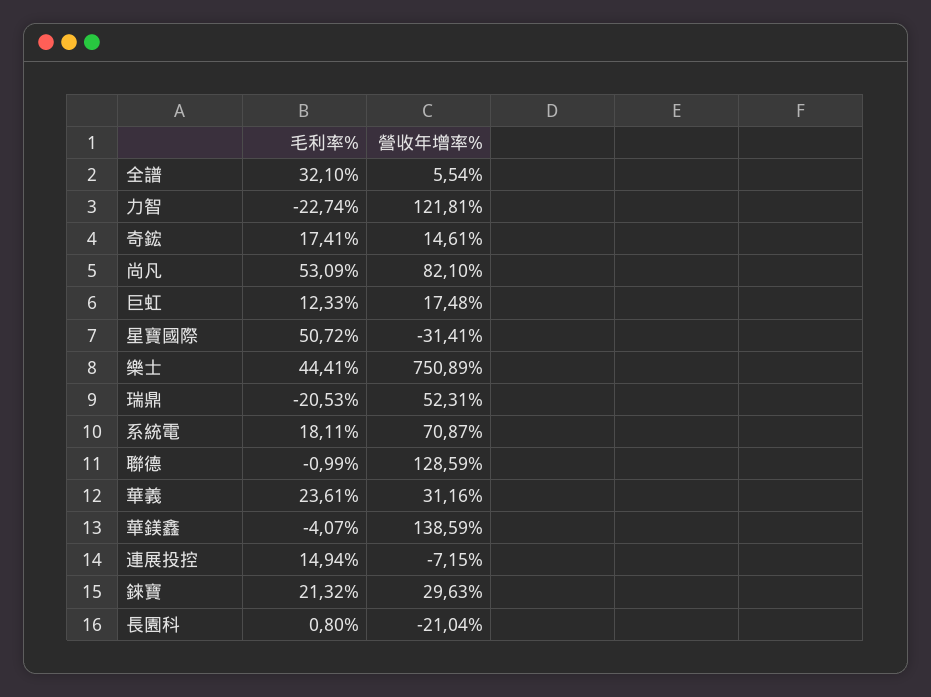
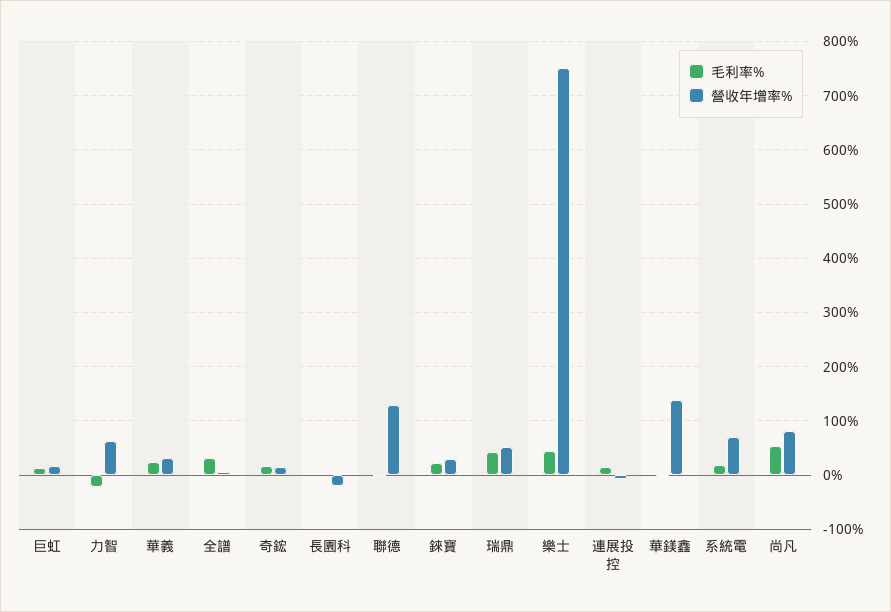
  {
    "毛利率%": {
      "全譜": 32.1,
      "力智": -22.74,
      "奇鋐": 17.41,
      "尚凡": 53.09,
      "巨虹": 12.33,
-     "星寶國際": 50.72,
      "樂士": 44.41,
-     "瑞鼎": -20.53,
+     "瑞鼎": 40,
      "系統電": 18.11,
      "聯德": -0.99,
      "華義": 23.61,
      "華鎂鑫": -4.07,
      "連展投控": 14.94,
      "錸寶": 21.32,
      "長園科": 0.8
    },
    "營收年增率%": {
      "全譜": 5.54,
-     "力智": 121.81,
+     "力智": 60,
      "奇鋐": 14.61,
      "尚凡": 82.1,
      "巨虹": 17.48,
-     "星寶國際": -31.41,
      "樂士": 750.89,
      "瑞鼎": 52.31,
      "系統電": 70.87,
      "聯德": 128.59,
      "華義": 31.16,
      "華鎂鑫": 138.59,
      "連展投控": -7.15,
      "錸寶": 29.63,
      "長園科": -21.04
    }
  }

